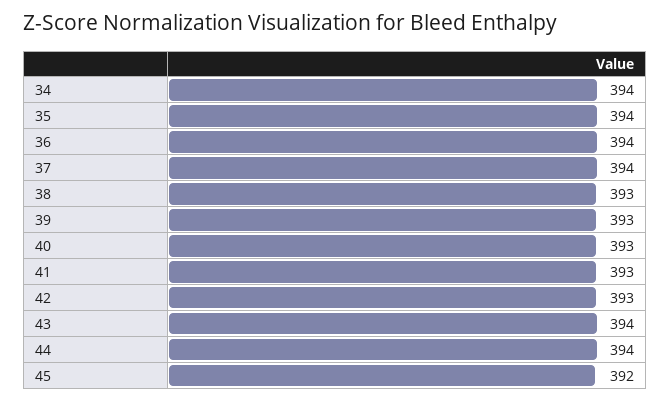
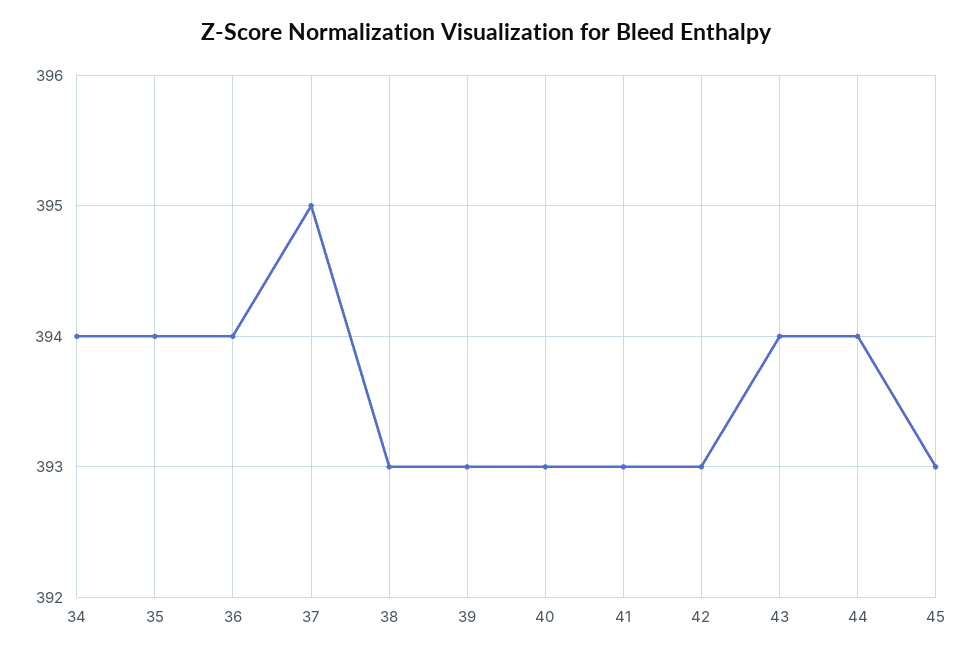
  {
    "34": 394,
    "35": 394,
    "36": 394,
-   "37": 394,
+   "37": 395,
    "38": 393,
    "39": 393,
    "40": 393,
    "41": 393,
    "42": 393,
    "43": 394,
    "44": 394,
-   "45": 392
+   "45": 393
  }

